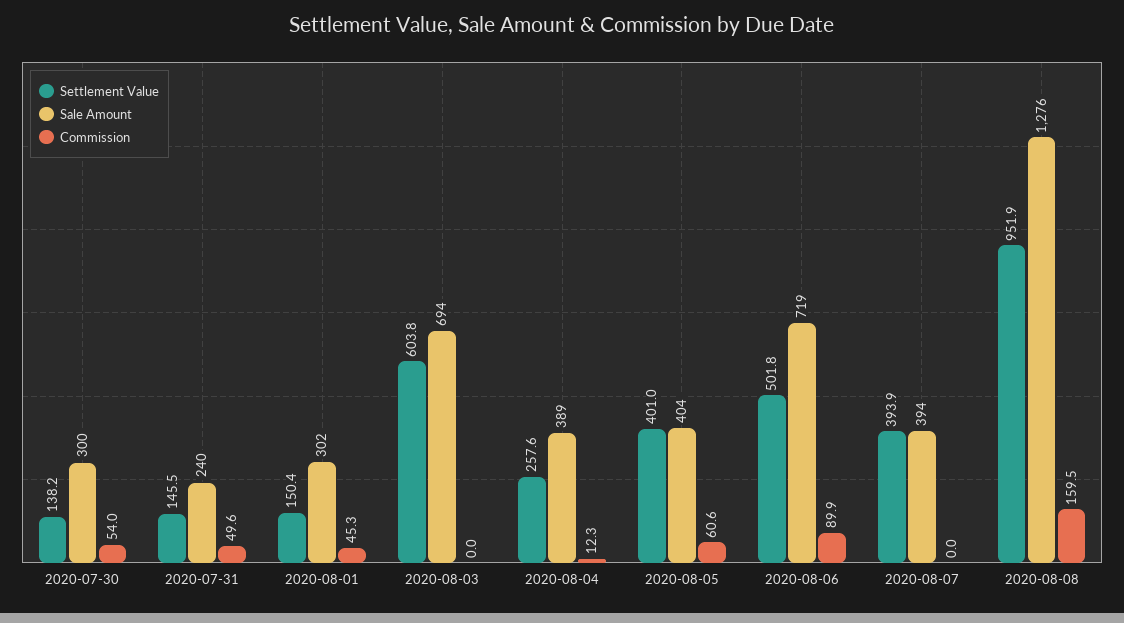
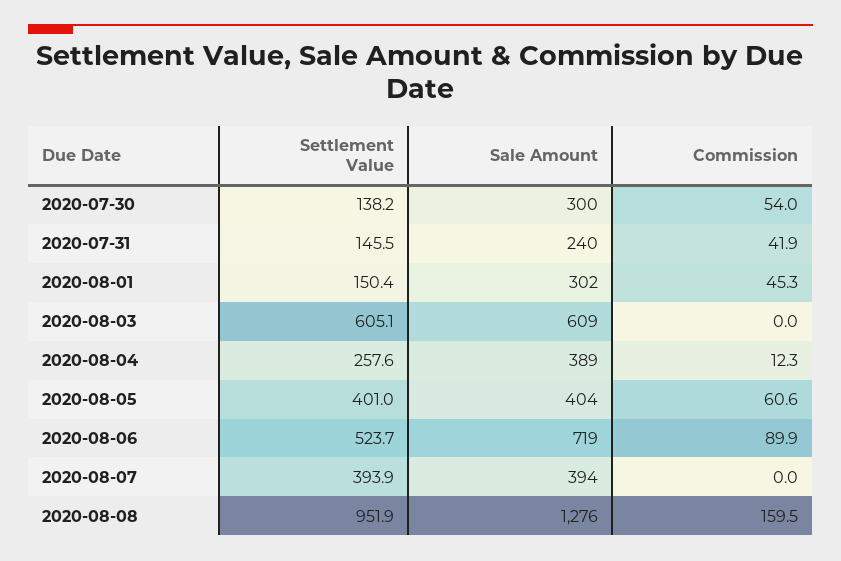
  {
    "Settlement Value": {
      "2020-07-30": 138.2,
      "2020-07-31": 145.5,
      "2020-08-01": 150.4,
-     "2020-08-03": 603.8,
+     "2020-08-03": 605.1,
      "2020-08-04": 257.6,
      "2020-08-05": 401,
-     "2020-08-06": 501.8,
+     "2020-08-06": 523.7,
      "2020-08-07": 393.9,
      "2020-08-08": 951.9
    },
    "Sale Amount": {
      "2020-07-30": 300,
      "2020-07-31": 240,
      "2020-08-01": 302,
-     "2020-08-03": 694,
+     "2020-08-03": 609,
      "2020-08-04": 389,
      "2020-08-05": 404,
      "2020-08-06": 719,
      "2020-08-07": 394,
      "2020-08-08": 1276
    },
    "Commission": {
      "2020-07-30": 54,
-     "2020-07-31": 49.6,
+     "2020-07-31": 41.9,
      "2020-08-01": 45.3,
      "2020-08-03": 0,
      "2020-08-04": 12.3,
      "2020-08-05": 60.6,
      "2020-08-06": 89.9,
      "2020-08-07": 0,
      "2020-08-08": 159.5
    }
  }

